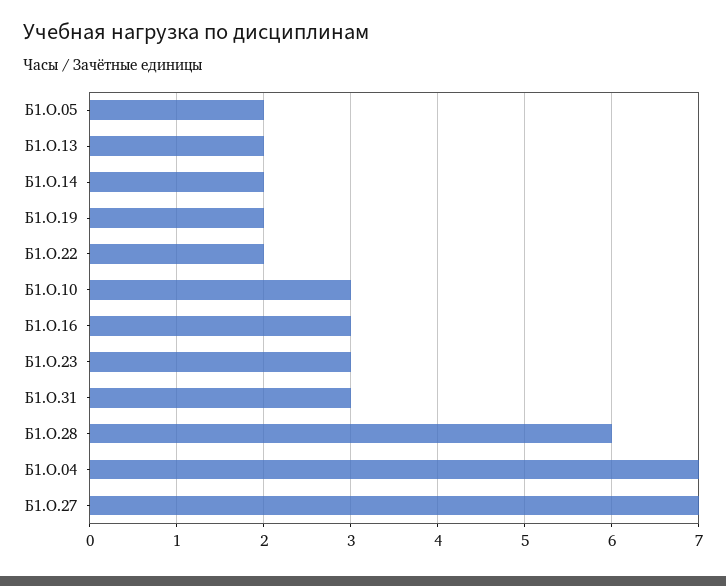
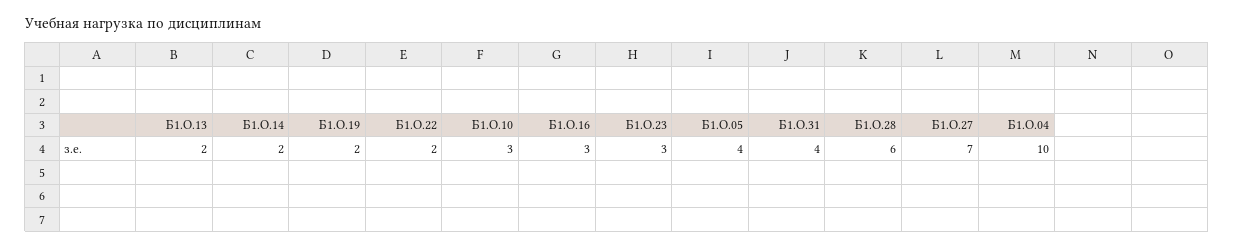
  {
-   "Б1.О.05": 2,
+   "Б1.О.05": 4,
    "Б1.О.13": 2,
    "Б1.О.14": 2,
    "Б1.О.19": 2,
    "Б1.О.22": 2,
    "Б1.О.10": 3,
    "Б1.О.16": 3,
    "Б1.О.23": 3,
-   "Б1.О.31": 3,
+   "Б1.О.31": 4,
    "Б1.О.28": 6,
-   "Б1.О.04": 7,
+   "Б1.О.04": 10,
    "Б1.О.27": 7
  }

